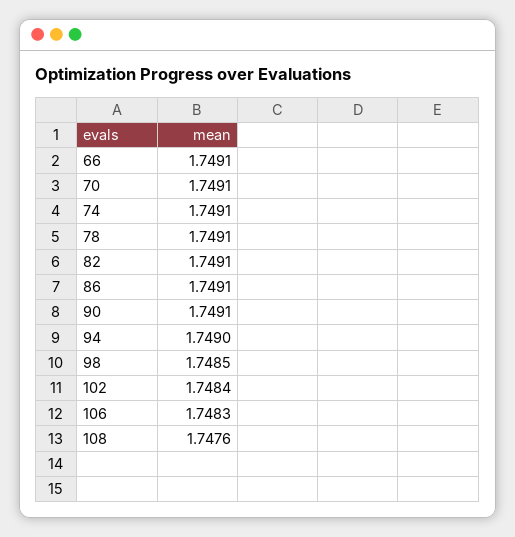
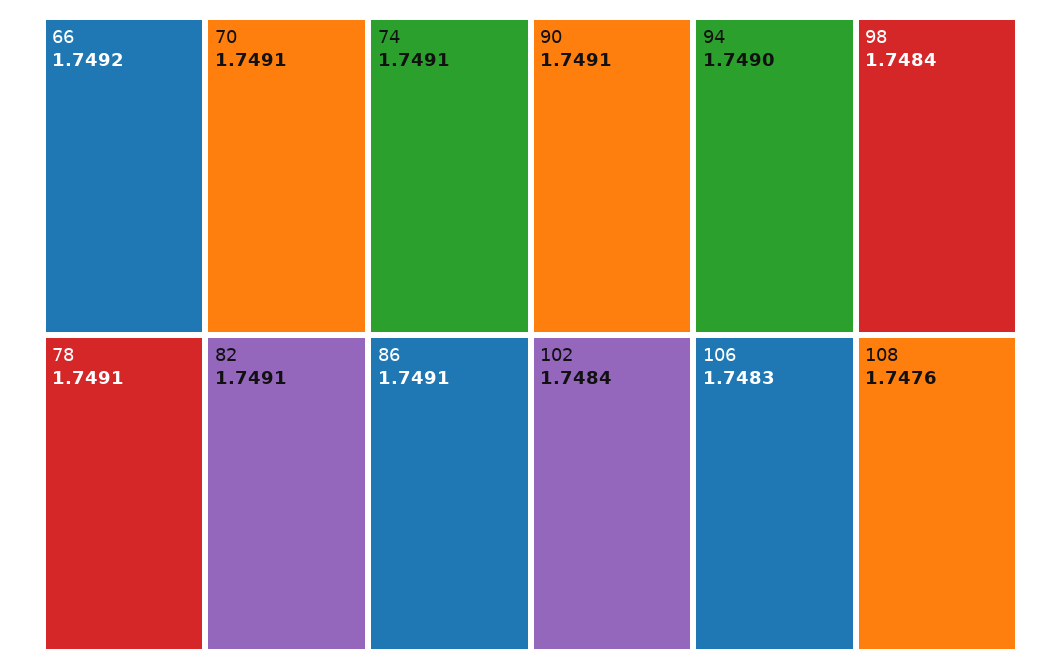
  {
-   "66": 1.7491,
+   "66": 1.7492,
    "70": 1.7491,
    "74": 1.7491,
    "78": 1.7491,
    "82": 1.7491,
    "86": 1.7491,
    "90": 1.7491,
    "94": 1.749,
-   "98": 1.7485,
+   "98": 1.7484,
    "102": 1.7484,
    "106": 1.7483,
    "108": 1.7476
  }

